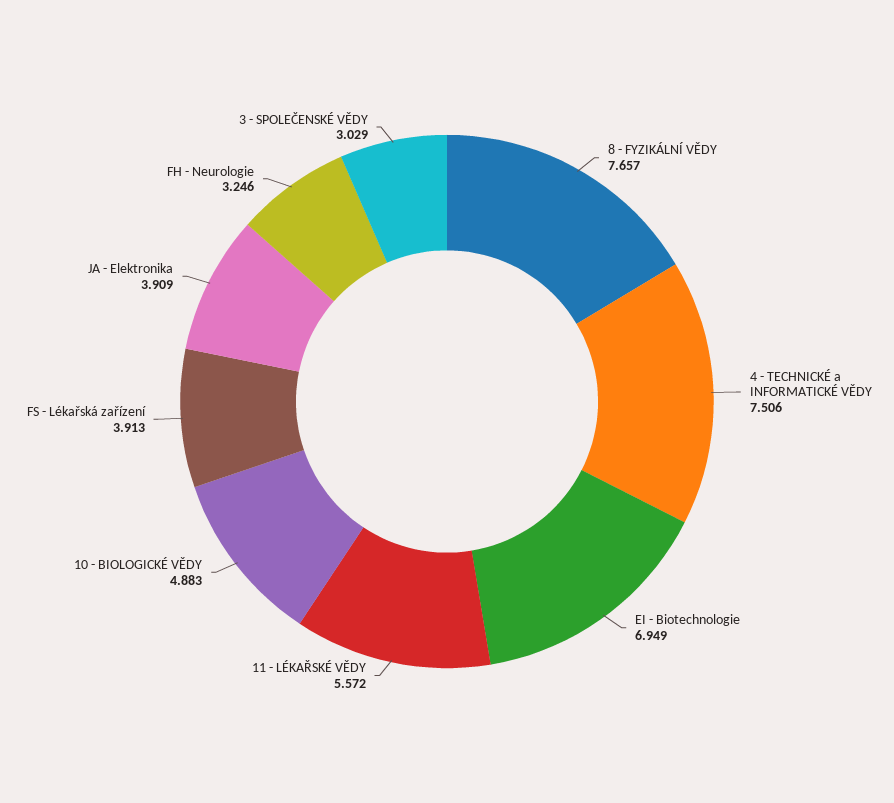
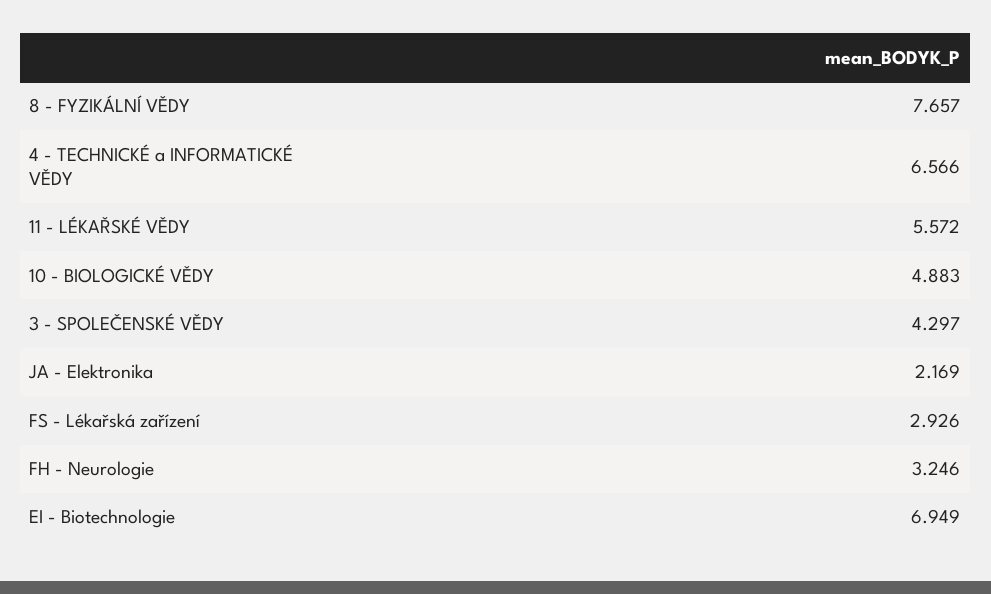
  {
    "8 - FYZIKÁLNÍ VĚDY": 7.657,
-   "4 - TECHNICKÉ a INFORMATICKÉ VĚDY": 7.506,
+   "4 - TECHNICKÉ a INFORMATICKÉ VĚDY": 6.566,
    "EI - Biotechnologie": 6.949,
    "11 - LÉKAŘSKÉ VĚDY": 5.572,
    "10 - BIOLOGICKÉ VĚDY": 4.883,
-   "FS - Lékařská zařízení": 3.913,
+   "FS - Lékařská zařízení": 2.926,
-   "JA - Elektronika": 3.909,
+   "JA - Elektronika": 2.169,
    "FH - Neurologie": 3.246,
-   "3 - SPOLEČENSKÉ VĚDY": 3.029
+   "3 - SPOLEČENSKÉ VĚDY": 4.297
  }

